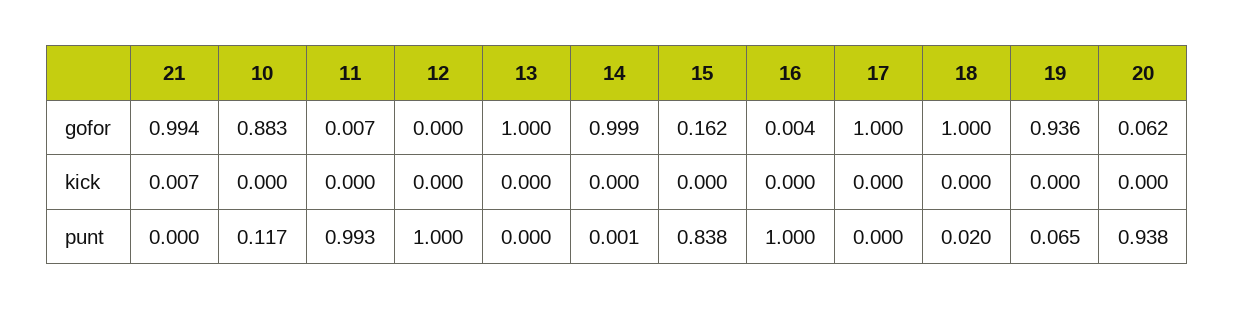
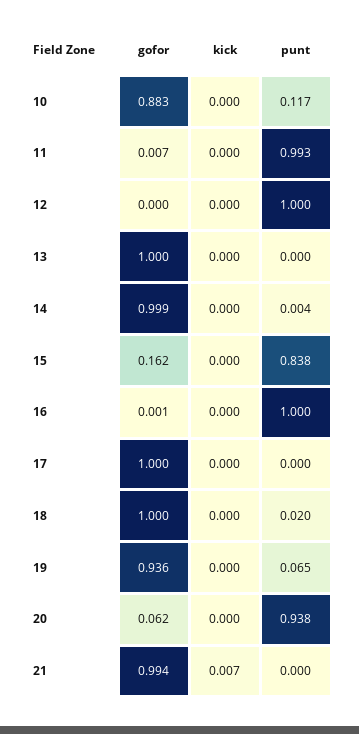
  {
    "21": {
      "gofor": 0.994,
      "kick": 0.007,
      "punt": 0
    },
    "10": {
      "gofor": 0.883,
      "kick": 0,
      "punt": 0.117
    },
    "11": {
      "gofor": 0.007,
      "kick": 0,
      "punt": 0.993
    },
    "12": {
      "gofor": 0,
      "kick": 0,
      "punt": 1
    },
    "13": {
      "gofor": 1,
      "kick": 0,
      "punt": 0
    },
    "14": {
      "gofor": 0.999,
      "kick": 0,
-     "punt": 0.001
+     "punt": 0.004
    },
    "15": {
      "gofor": 0.162,
      "kick": 0,
      "punt": 0.838
    },
    "16": {
-     "gofor": 0.004,
+     "gofor": 0.001,
      "kick": 0,
      "punt": 1
    },
    "17": {
      "gofor": 1,
      "kick": 0,
      "punt": 0
    },
    "18": {
      "gofor": 1,
      "kick": 0,
      "punt": 0.02
    },
    "19": {
      "gofor": 0.936,
      "kick": 0,
      "punt": 0.065
    },
    "20": {
      "gofor": 0.062,
      "kick": 0,
      "punt": 0.938
    }
  }

